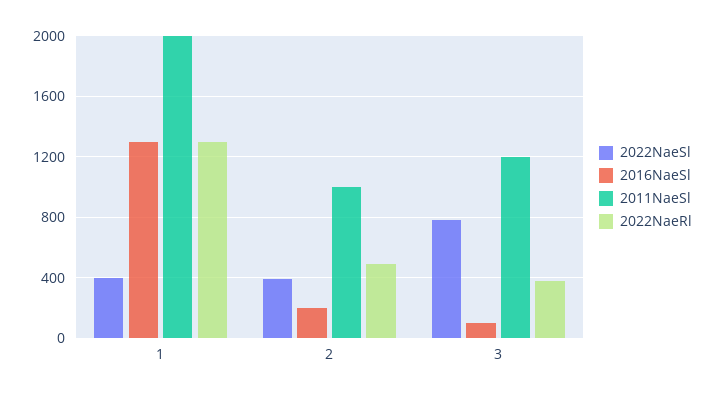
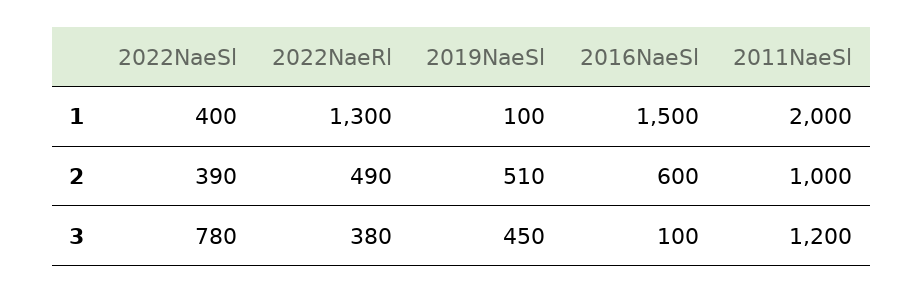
  {
    "2022NaeSl": {
      "1": 400,
      "2": 390,
      "3": 780
    },
    "2016NaeSl": {
-     "1": 1300,
+     "1": 1500,
-     "2": 200,
+     "2": 600,
      "3": 100
    },
    "2011NaeSl": {
      "1": 2000,
      "2": 1000,
      "3": 1200
    },
    "2022NaeRl": {
      "1": 1300,
      "2": 490,
      "3": 380
-   }
+   },
+   "2019NaeSl": {
+     "1": 100,
+     "2": 510,
+     "3": 450
+   }
  }

